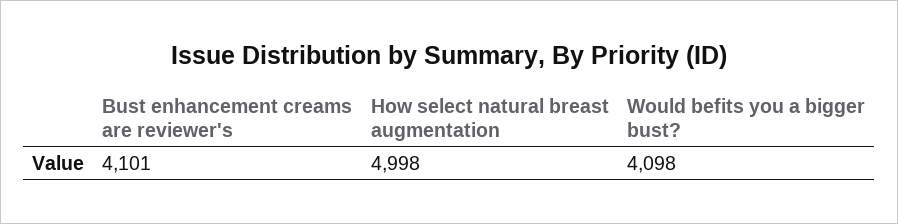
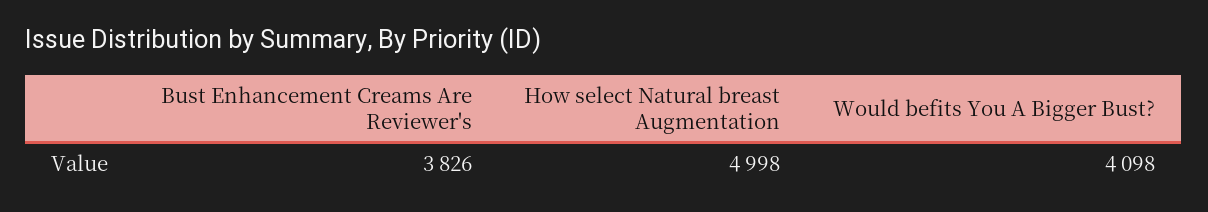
  {
-   "Bust enhancement creams are reviewer's": 4101,
+   "Bust enhancement creams are reviewer's": 3826,
    "How select natural breast augmentation": 4998,
    "Would befits you a bigger bust?": 4098
  }

